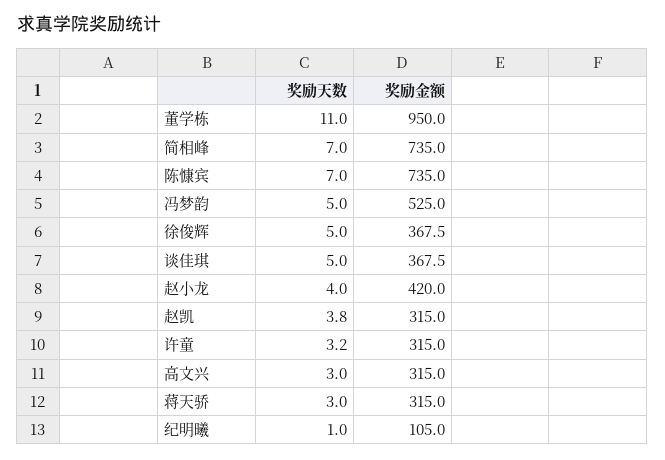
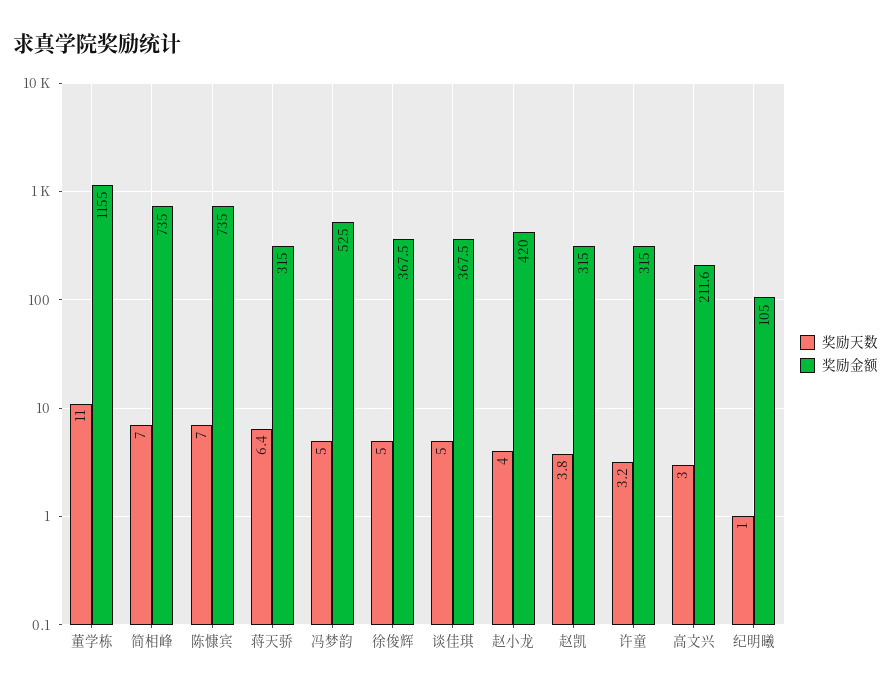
  {
    "奖励天数": {
      "董学栋": 11,
      "简相峰": 7,
      "陈慷宾": 7,
      "冯梦韵": 5,
      "徐俊辉": 5,
      "谈佳琪": 5,
      "赵小龙": 4,
      "赵凯": 3.8,
      "许童": 3.2,
      "高文兴": 3,
-     "蒋天骄": 3,
+     "蒋天骄": 6.4,
      "纪明曦": 1
    },
    "奖励金额": {
-     "董学栋": 950,
+     "董学栋": 1155,
      "简相峰": 735,
      "陈慷宾": 735,
      "冯梦韵": 525,
      "徐俊辉": 367.5,
      "谈佳琪": 367.5,
      "赵小龙": 420,
      "赵凯": 315,
      "许童": 315,
-     "高文兴": 315,
+     "高文兴": 211.6,
      "蒋天骄": 315,
      "纪明曦": 105
    }
  }

